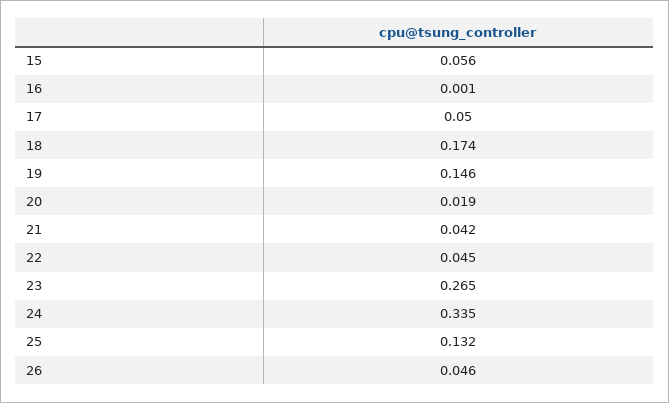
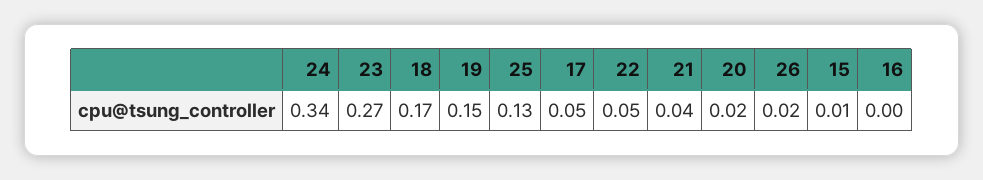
  {
-   "15": 0.056,
+   "15": 0.01,
    "16": 0.001,
    "17": 0.05,
    "18": 0.174,
    "19": 0.146,
    "20": 0.019,
    "21": 0.042,
    "22": 0.045,
    "23": 0.265,
    "24": 0.335,
    "25": 0.132,
-   "26": 0.046
+   "26": 0.02
  }

